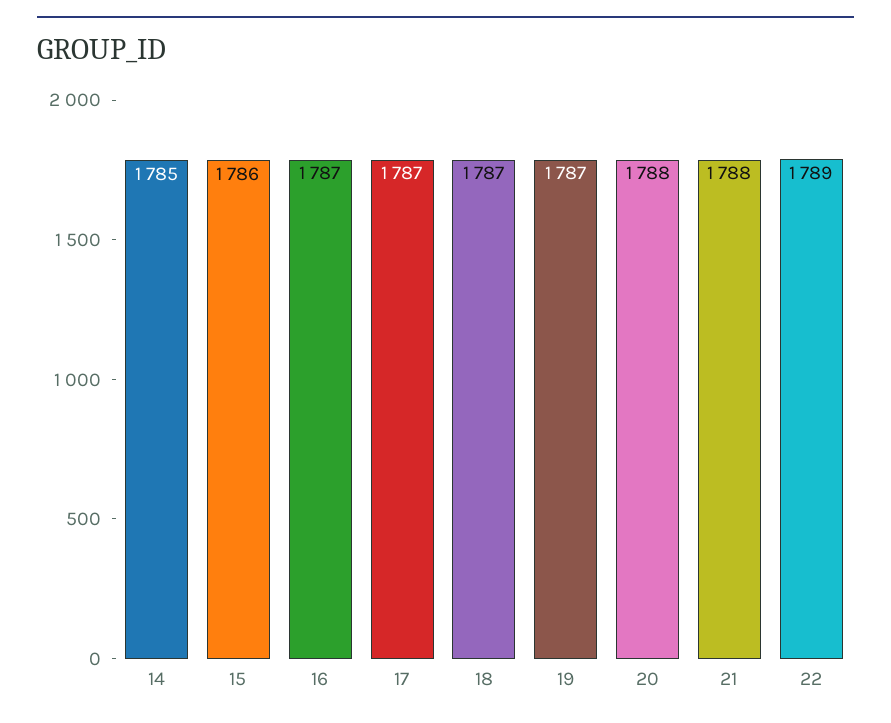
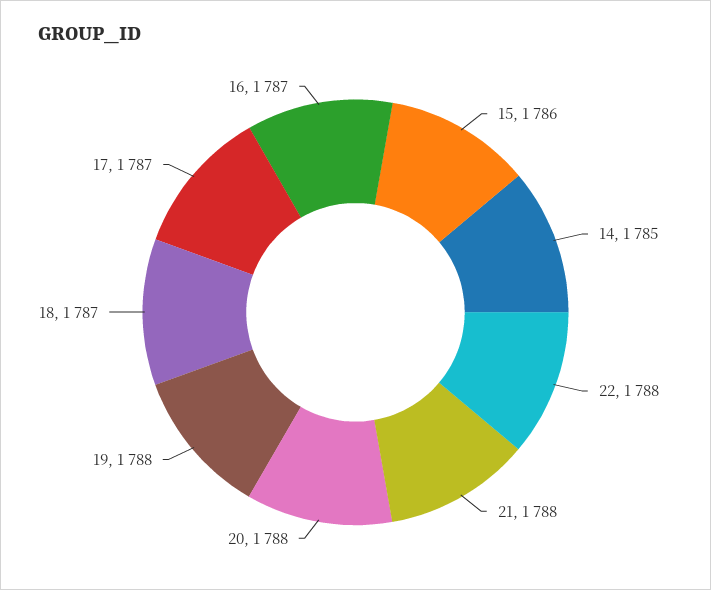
  {
    "14": 1785,
    "15": 1786,
    "16": 1787,
    "17": 1787,
    "18": 1787,
-   "19": 1787,
+   "19": 1788,
    "20": 1788,
    "21": 1788,
-   "22": 1789
+   "22": 1788
  }

